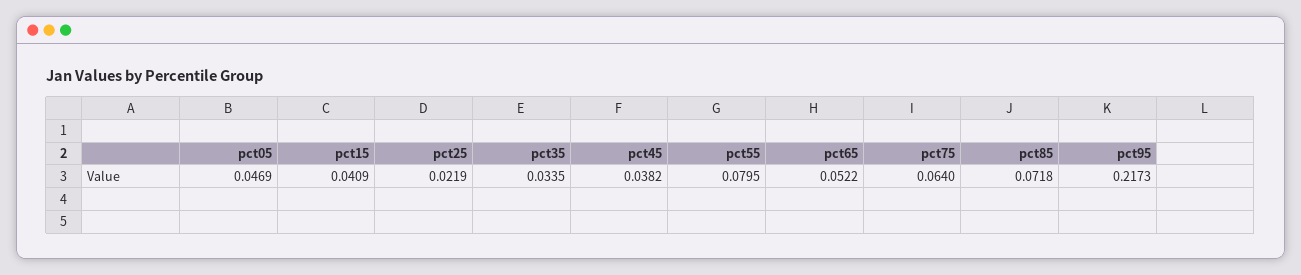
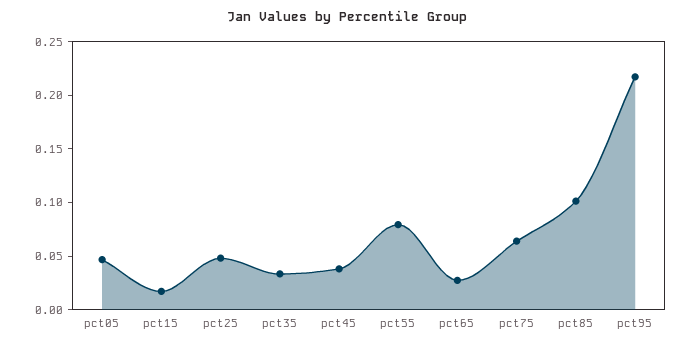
  {
    "pct05": 0.0469,
-   "pct15": 0.0409,
+   "pct15": 0.02,
-   "pct25": 0.0219,
+   "pct25": 0.05,
    "pct35": 0.0335,
    "pct45": 0.0382,
    "pct55": 0.0795,
-   "pct65": 0.0522,
+   "pct65": 0.03,
    "pct75": 0.064,
-   "pct85": 0.0718,
+   "pct85": 0.1,
    "pct95": 0.2173
  }

